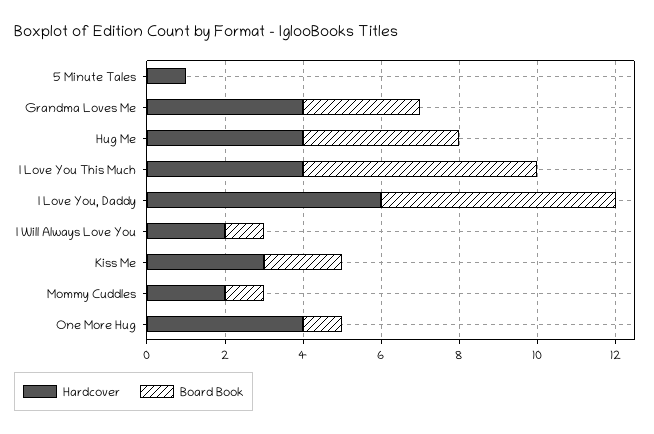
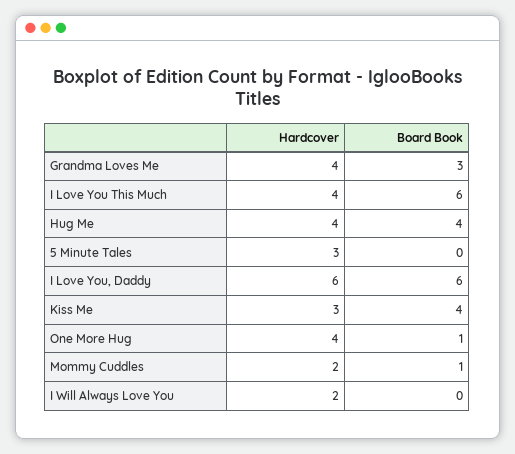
  {
    "Hardcover": {
-     "5 Minute Tales": 1,
+     "5 Minute Tales": 3,
      "Grandma Loves Me": 4,
      "Hug Me": 4,
      "I Love You This Much": 4,
      "I Love You, Daddy": 6,
      "I Will Always Love You": 2,
      "Kiss Me": 3,
      "Mommy Cuddles": 2,
      "One More Hug": 4
    },
    "Board Book": {
      "5 Minute Tales": 0,
      "Grandma Loves Me": 3,
      "Hug Me": 4,
      "I Love You This Much": 6,
      "I Love You, Daddy": 6,
-     "I Will Always Love You": 1,
+     "I Will Always Love You": 0,
-     "Kiss Me": 2,
+     "Kiss Me": 4,
      "Mommy Cuddles": 1,
      "One More Hug": 1
    }
  }

